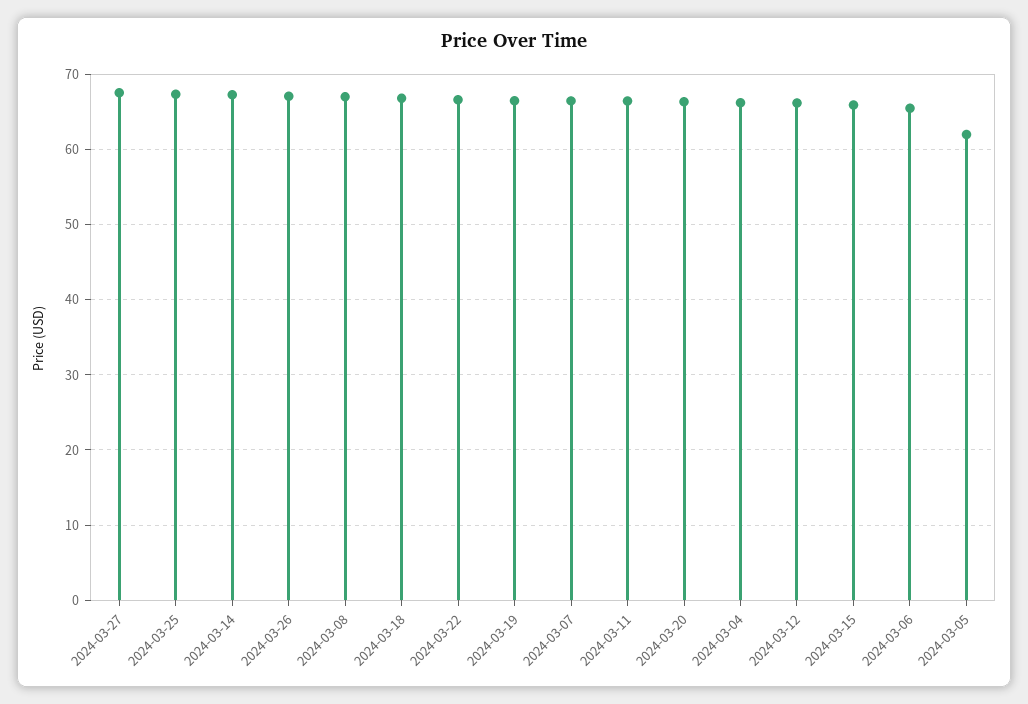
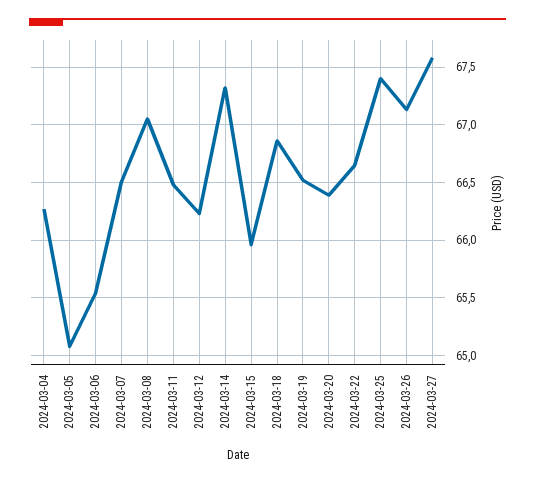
  {
    "2024-03-27": 67.6,
    "2024-03-25": 67.4,
    "2024-03-14": 67.3,
    "2024-03-26": 67.1,
    "2024-03-08": 67.1,
    "2024-03-18": 66.9,
    "2024-03-22": 66.7,
    "2024-03-19": 66.5,
    "2024-03-07": 66.5,
    "2024-03-11": 66.5,
    "2024-03-20": 66.4,
    "2024-03-04": 66.3,
    "2024-03-12": 66.2,
    "2024-03-15": 66,
    "2024-03-06": 65.5,
-   "2024-03-05": 62
+   "2024-03-05": 65.1
  }

